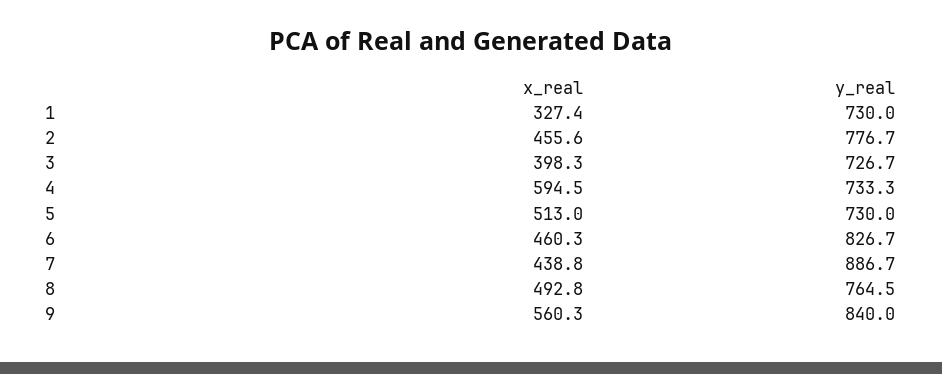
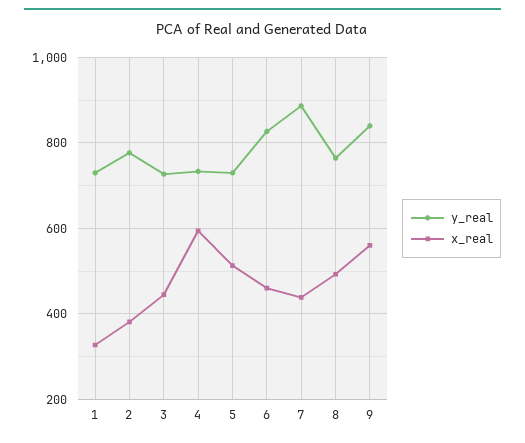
  {
    "x_real": {
      "1": 327.4,
-     "2": 455.6,
+     "2": 380,
-     "3": 398.3,
+     "3": 440,
      "4": 594.5,
      "5": 513,
      "6": 460.3,
      "7": 438.8,
      "8": 492.8,
      "9": 560.3
    },
    "y_real": {
      "1": 730,
      "2": 776.7,
      "3": 726.7,
      "4": 733.3,
      "5": 730,
      "6": 826.7,
      "7": 886.7,
      "8": 764.5,
      "9": 840
    }
  }

